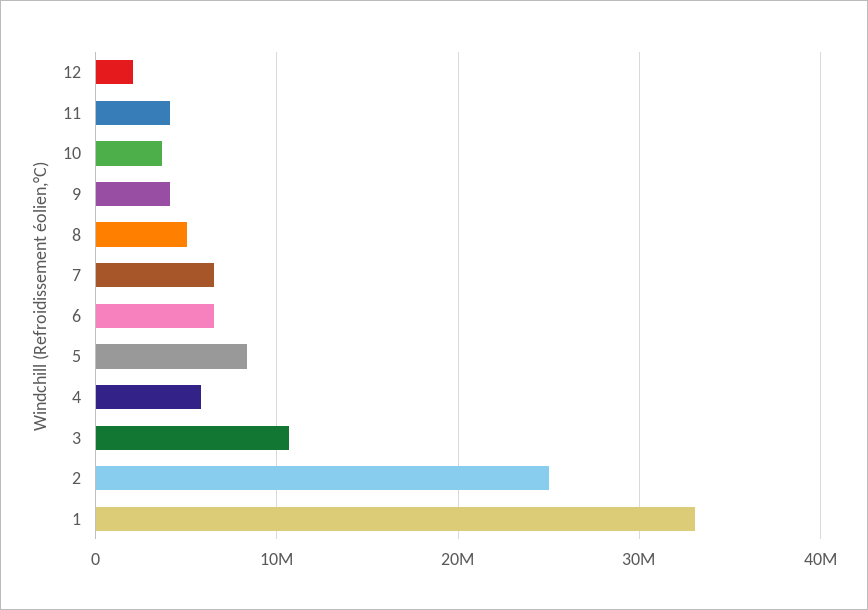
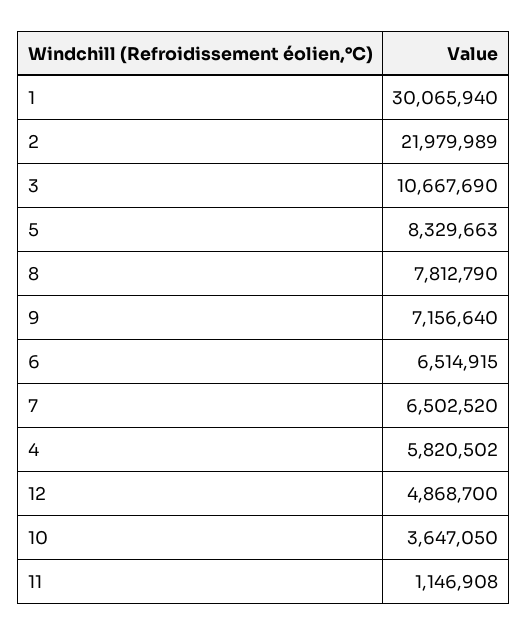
  {
-   "12": 2000000,
+   "12": 4868700,
-   "11": 4000000,
+   "11": 1146908,
    "10": 3647050,
-   "9": 4000000,
+   "9": 7156640,
-   "8": 5000000,
+   "8": 7812790,
    "7": 6502520,
    "6": 6514915,
    "5": 8329663,
    "4": 5820502,
    "3": 10667690,
-   "2": 25000000,
+   "2": 21979989,
-   "1": 33000000
+   "1": 30065940
  }

